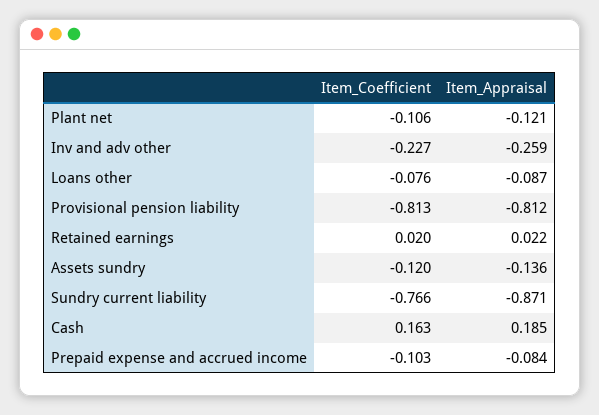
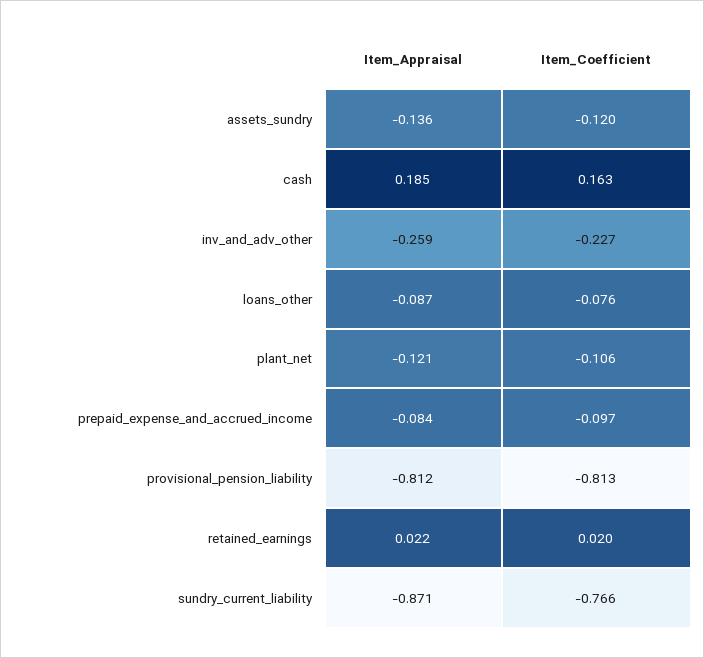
  {
    "Item_Coefficient": {
      "Plant net": -0.106,
      "Inv and adv other": -0.227,
      "Loans other": -0.076,
      "Provisional pension liability": -0.813,
      "Retained earnings": 0.02,
      "Assets sundry": -0.12,
      "Sundry current liability": -0.766,
      "Cash": 0.163,
-     "Prepaid expense and accrued income": -0.103
+     "Prepaid expense and accrued income": -0.097
    },
    "Item_Appraisal": {
      "Plant net": -0.121,
      "Inv and adv other": -0.259,
      "Loans other": -0.087,
      "Provisional pension liability": -0.812,
      "Retained earnings": 0.022,
      "Assets sundry": -0.136,
      "Sundry current liability": -0.871,
      "Cash": 0.185,
      "Prepaid expense and accrued income": -0.084
    }
  }

